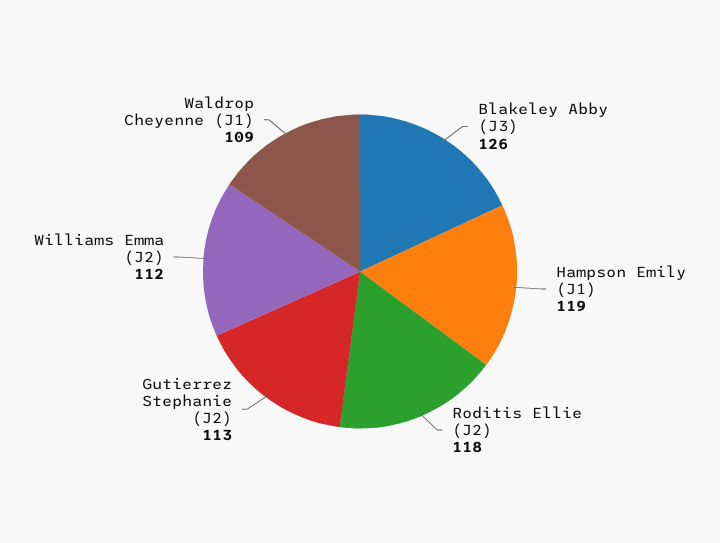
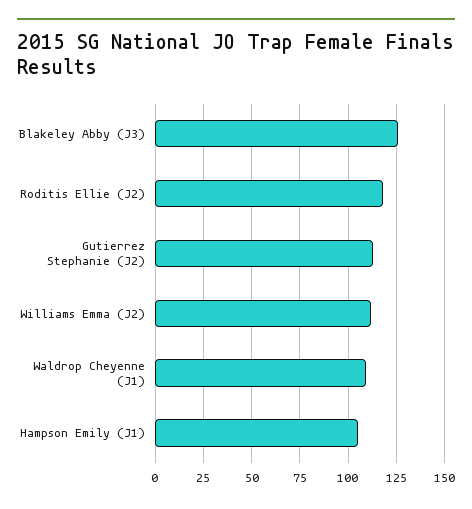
  {
    "Blakeley Abby (J3)": 126,
-   "Hampson Emily (J1)": 119,
+   "Hampson Emily (J1)": 105,
    "Roditis Ellie (J2)": 118,
    "Gutierrez Stephanie (J2)": 113,
    "Williams Emma (J2)": 112,
    "Waldrop Cheyenne (J1)": 109
  }

